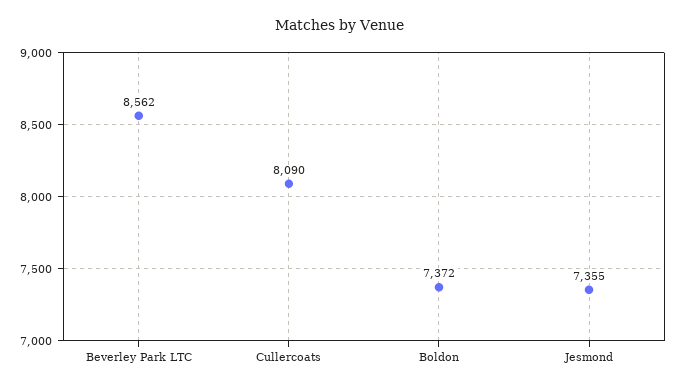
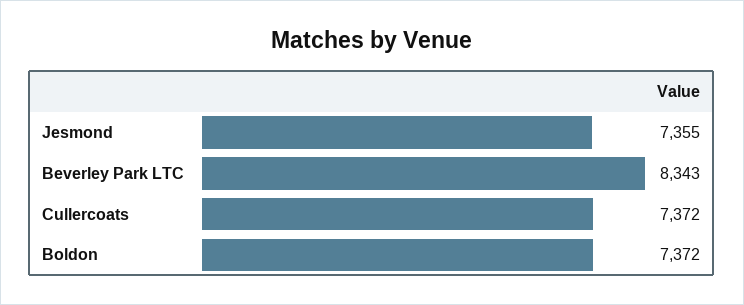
  {
-   "Beverley Park LTC": 8562,
+   "Beverley Park LTC": 8343,
-   "Cullercoats": 8090,
+   "Cullercoats": 7372,
    "Boldon": 7372,
    "Jesmond": 7355
  }

